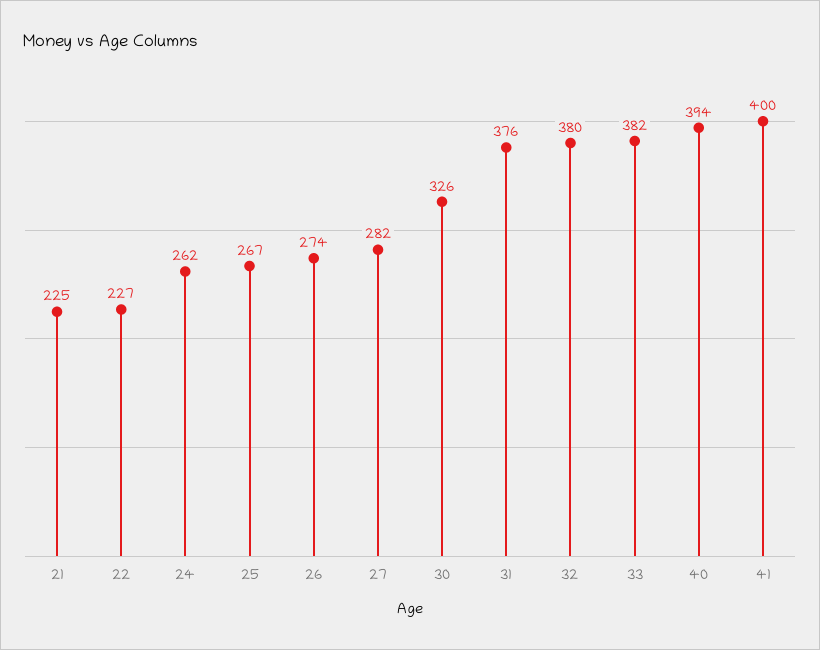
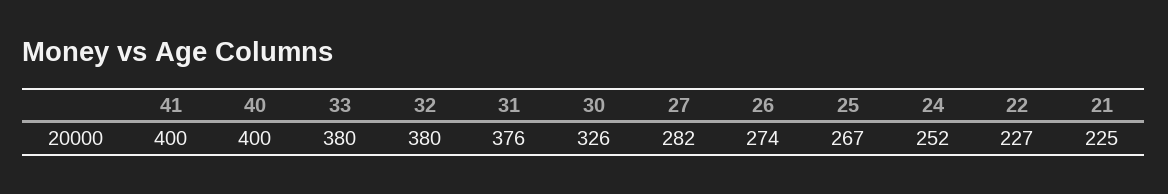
  {
    "21": 225,
    "22": 227,
-   "24": 262,
+   "24": 252,
    "25": 267,
    "26": 274,
    "27": 282,
    "30": 326,
    "31": 376,
    "32": 380,
-   "33": 382,
+   "33": 380,
-   "40": 394,
+   "40": 400,
    "41": 400
  }

